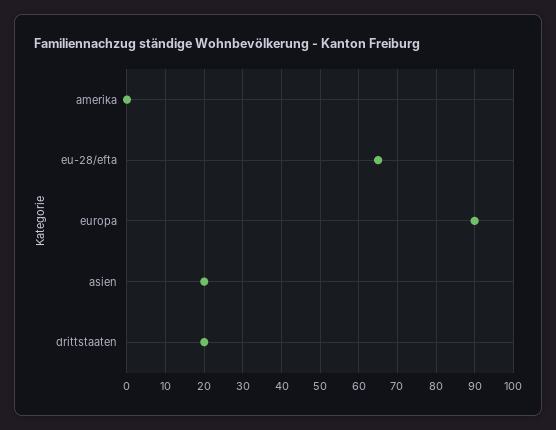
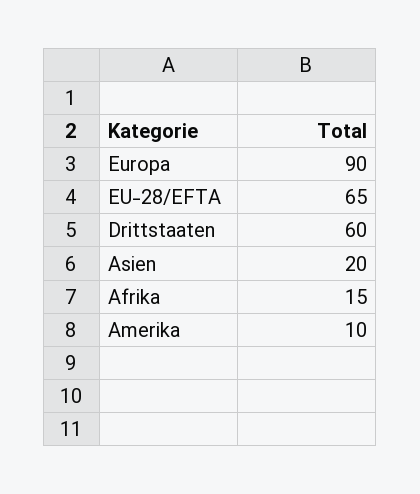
  {
-   "amerika": 0,
+   "amerika": 10,
    "eu-28/efta": 65,
    "europa": 90,
    "asien": 20,
-   "drittstaaten": 20
+   "drittstaaten": 60,
+   "Afrika": 15
  }

